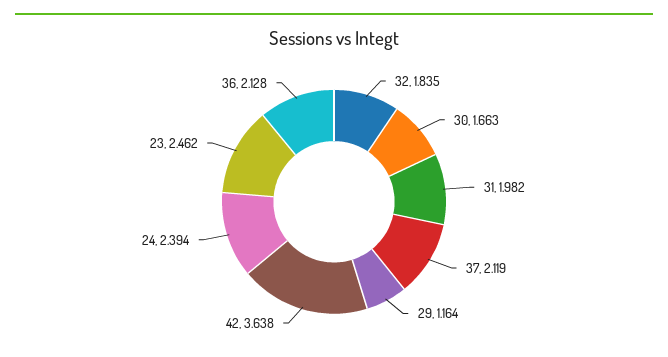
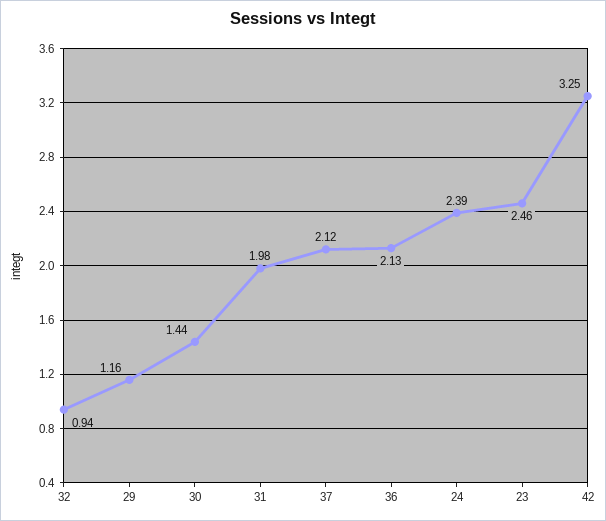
  {
-   "32": 1.835,
+   "32": 0.94,
-   "30": 1.663,
+   "30": 1.44,
    "31": 1.982,
    "37": 2.119,
    "29": 1.164,
-   "42": 3.638,
+   "42": 3.25,
    "24": 2.394,
    "23": 2.462,
    "36": 2.128
  }

